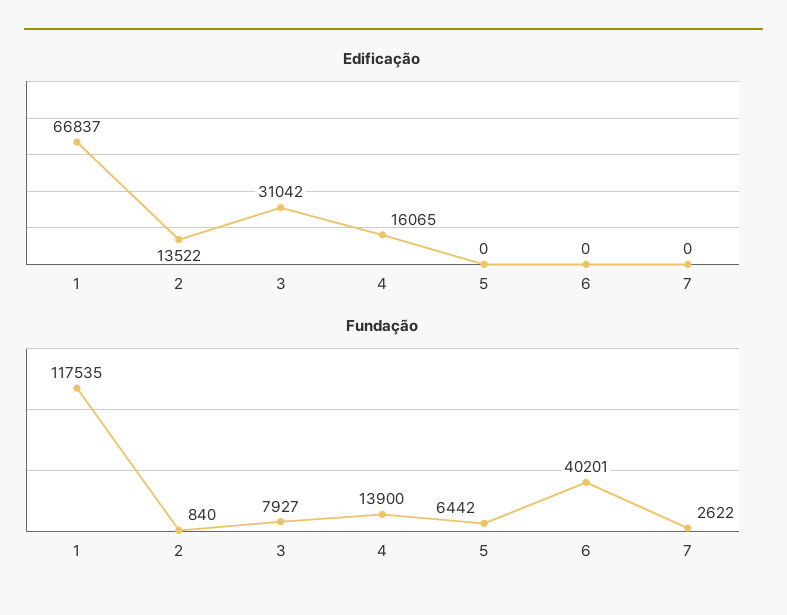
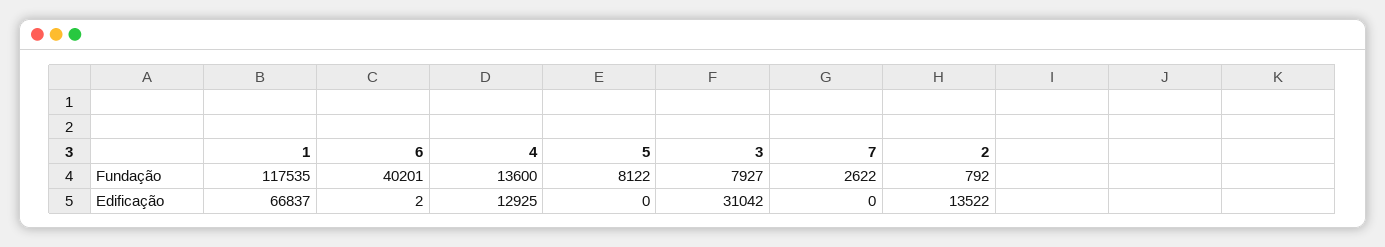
  {
    "Edificação": {
      "1": 66837,
      "2": 13522,
      "3": 31042,
-     "4": 16065,
+     "4": 12925,
      "5": 0,
-     "6": 0,
+     "6": 2,
      "7": 0
    },
    "Fundação": {
      "1": 117535,
-     "2": 840,
+     "2": 792,
      "3": 7927,
-     "4": 13900,
+     "4": 13600,
-     "5": 6442,
+     "5": 8122,
      "6": 40201,
      "7": 2622
    }
  }

